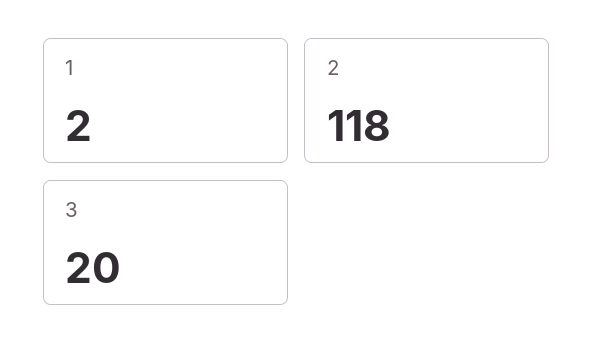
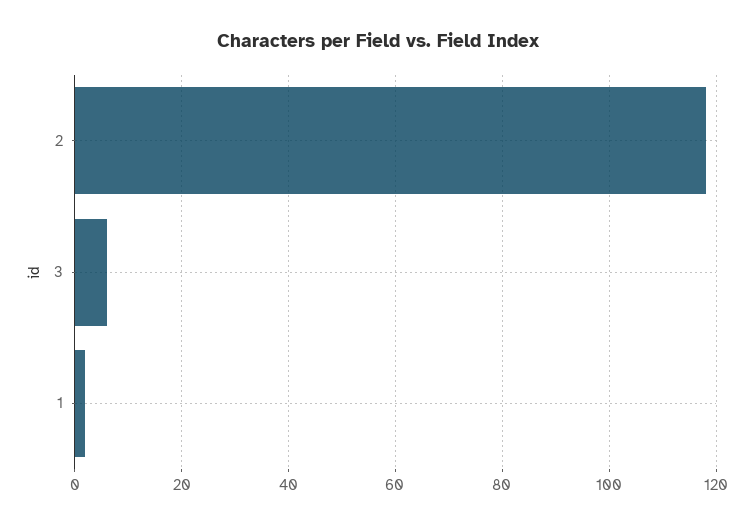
  {
    "1": 2,
    "2": 118,
-   "3": 20
+   "3": 5
  }

